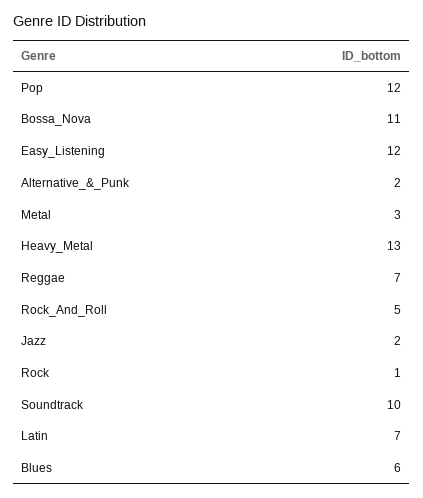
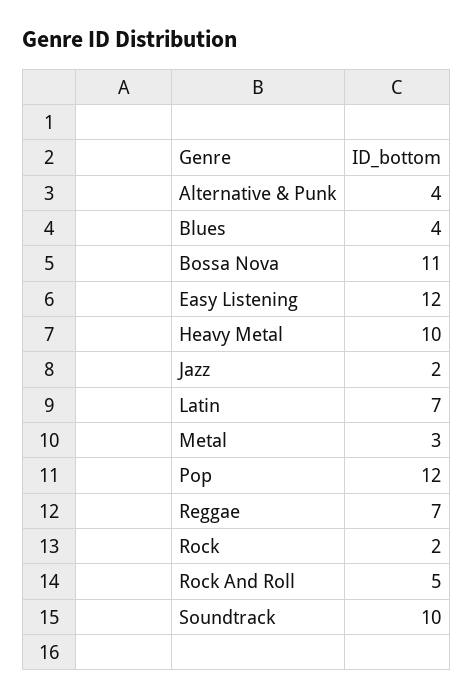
  {
    "Pop": 12,
    "Bossa_Nova": 11,
    "Easy_Listening": 12,
-   "Alternative_&_Punk": 2,
+   "Alternative_&_Punk": 4,
    "Metal": 3,
-   "Heavy_Metal": 13,
+   "Heavy_Metal": 10,
    "Reggae": 7,
    "Rock_And_Roll": 5,
    "Jazz": 2,
-   "Rock": 1,
+   "Rock": 2,
    "Soundtrack": 10,
    "Latin": 7,
-   "Blues": 6
+   "Blues": 4
  }

